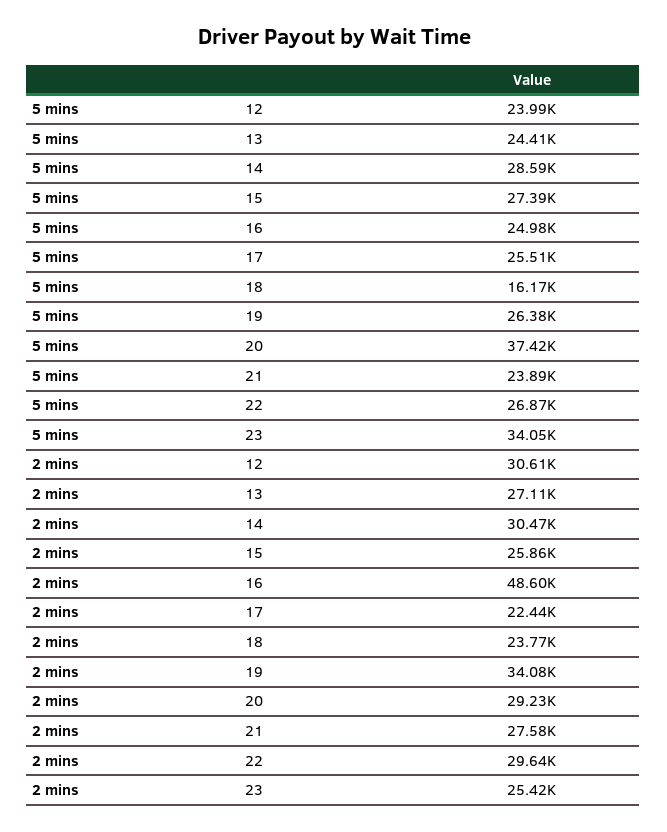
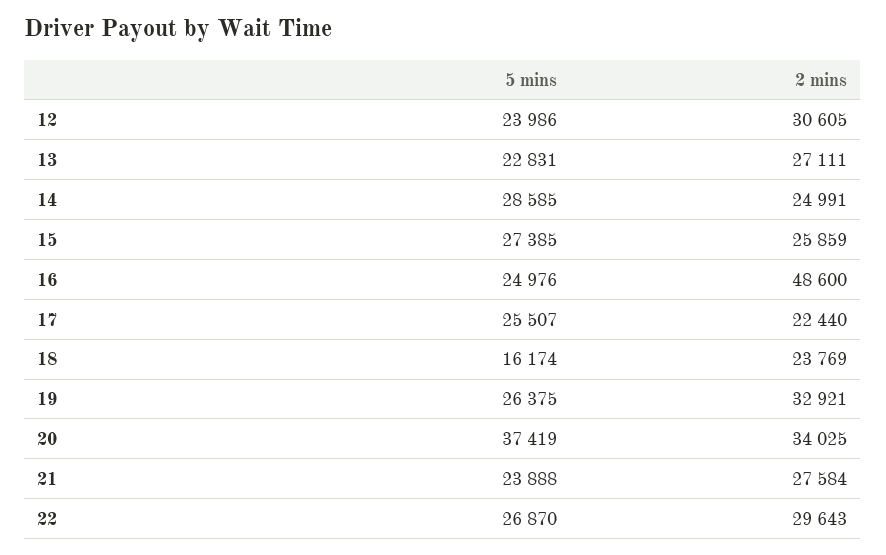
  {
    "5 mins": {
      "12": 23986,
-     "13": 24410,
+     "13": 22831,
      "14": 28585,
      "15": 27385,
      "16": 24976,
      "17": 25507,
      "18": 16174,
      "19": 26375,
      "20": 37419,
      "21": 23888,
-     "22": 26870,
+     "22": 26870
-     "23": 34050
    },
    "2 mins": {
      "12": 30605,
      "13": 27111,
-     "14": 30470,
+     "14": 24991,
      "15": 25859,
      "16": 48600,
      "17": 22440,
      "18": 23769,
-     "19": 34080,
+     "19": 32921,
-     "20": 29230,
+     "20": 34025,
      "21": 27584,
-     "22": 29643,
+     "22": 29643
-     "23": 25420
    }
  }

